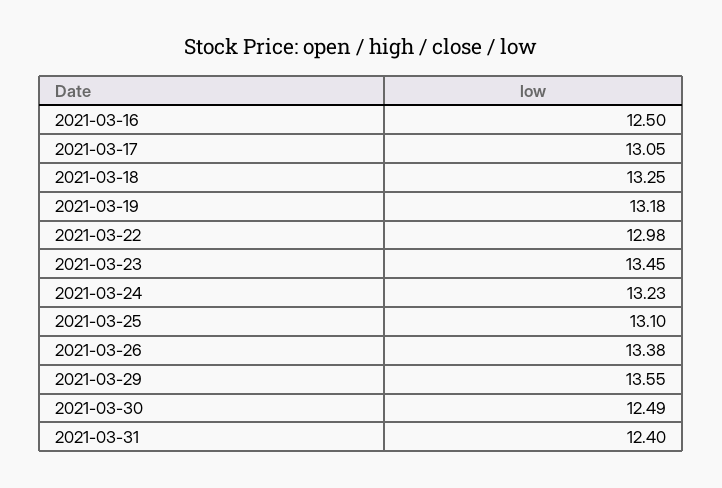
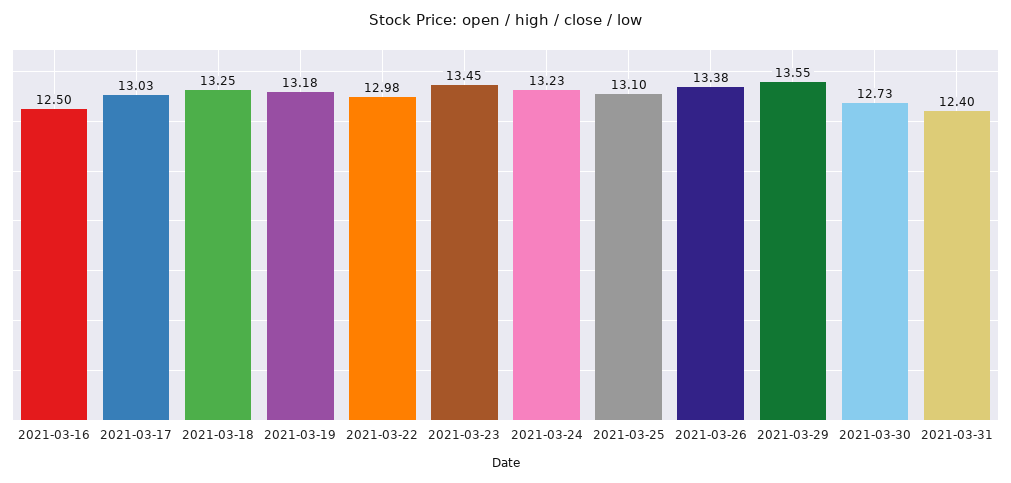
  {
    "2021-03-16": 12.5,
-   "2021-03-17": 13.05,
+   "2021-03-17": 13.03,
    "2021-03-18": 13.25,
    "2021-03-19": 13.18,
    "2021-03-22": 12.98,
    "2021-03-23": 13.45,
    "2021-03-24": 13.23,
    "2021-03-25": 13.1,
    "2021-03-26": 13.38,
    "2021-03-29": 13.55,
-   "2021-03-30": 12.49,
+   "2021-03-30": 12.73,
    "2021-03-31": 12.4
  }

